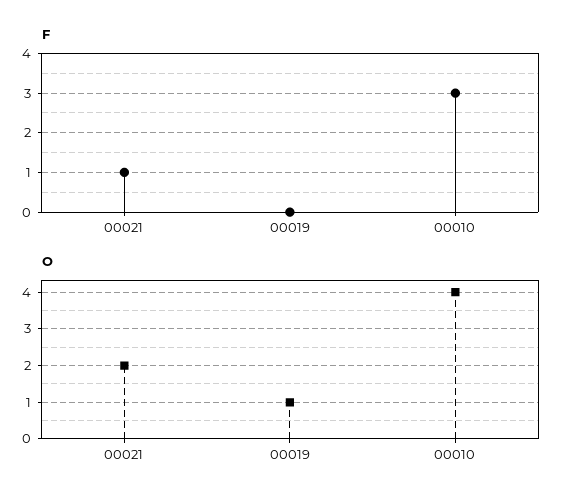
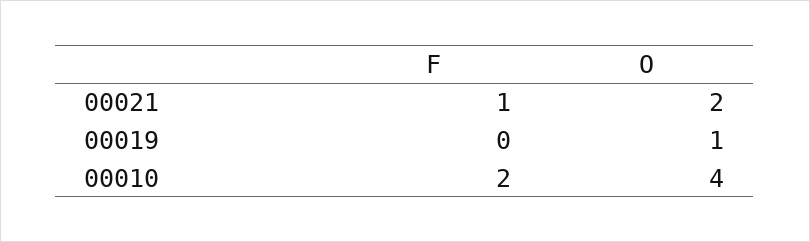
  {
    "F": {
      "00021": 1,
      "00019": 0,
-     "00010": 3
+     "00010": 2
    },
    "O": {
      "00021": 2,
      "00019": 1,
      "00010": 4
    }
  }

